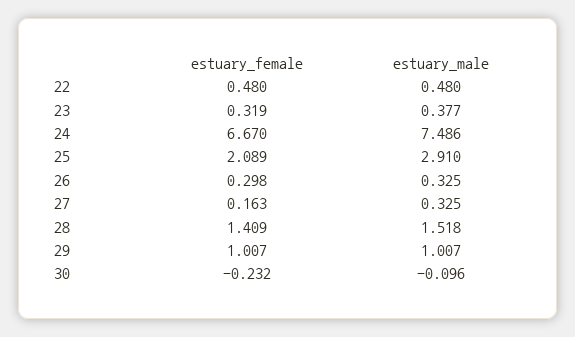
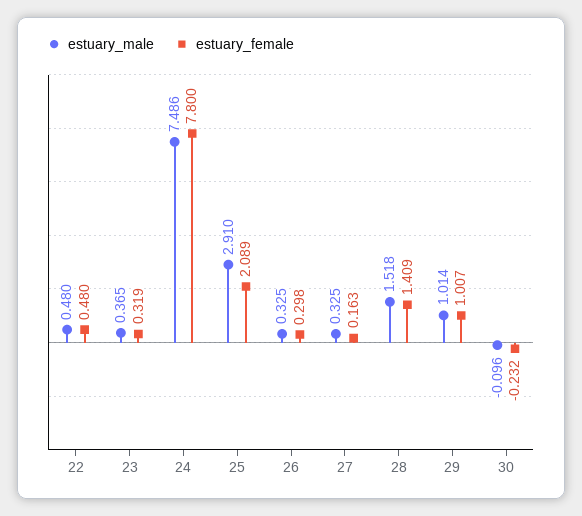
  {
    "estuary_female": {
      "22": 0.48,
      "23": 0.319,
-     "24": 6.67,
+     "24": 7.8,
      "25": 2.089,
      "26": 0.298,
      "27": 0.163,
      "28": 1.409,
      "29": 1.007,
      "30": -0.232
    },
    "estuary_male": {
      "22": 0.48,
-     "23": 0.377,
+     "23": 0.365,
      "24": 7.486,
      "25": 2.91,
      "26": 0.325,
      "27": 0.325,
      "28": 1.518,
-     "29": 1.007,
+     "29": 1.014,
      "30": -0.096
    }
  }

